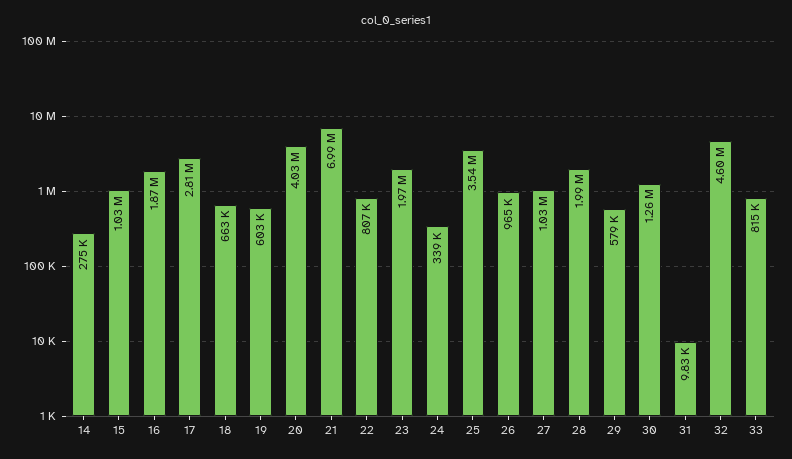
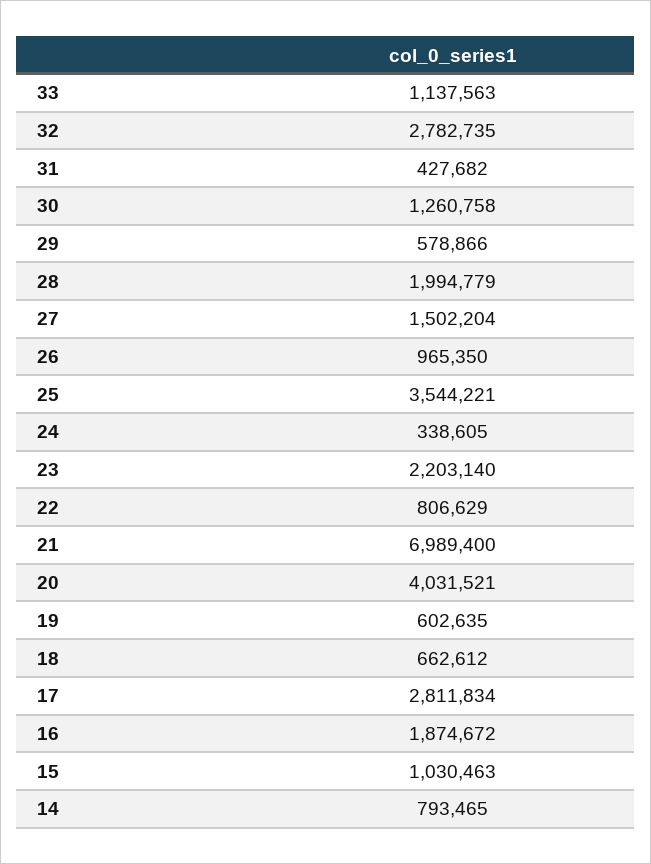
  {
-   "14": 275000,
+   "14": 793465,
    "15": 1030463,
    "16": 1874672,
    "17": 2811834,
    "18": 662612,
    "19": 602635,
    "20": 4031521,
    "21": 6989400,
    "22": 806629,
-   "23": 1970000,
+   "23": 2203140,
    "24": 338605,
    "25": 3544221,
    "26": 965350,
-   "27": 1030000,
+   "27": 1502204,
    "28": 1994779,
    "29": 578866,
    "30": 1260758,
-   "31": 9830,
+   "31": 427682,
-   "32": 4600000,
+   "32": 2782735,
-   "33": 815000
+   "33": 1137563
  }

